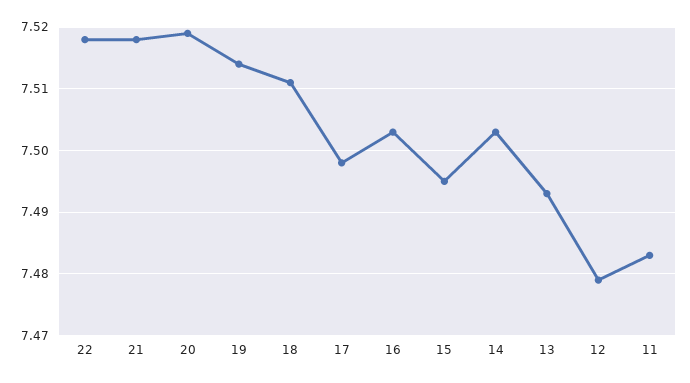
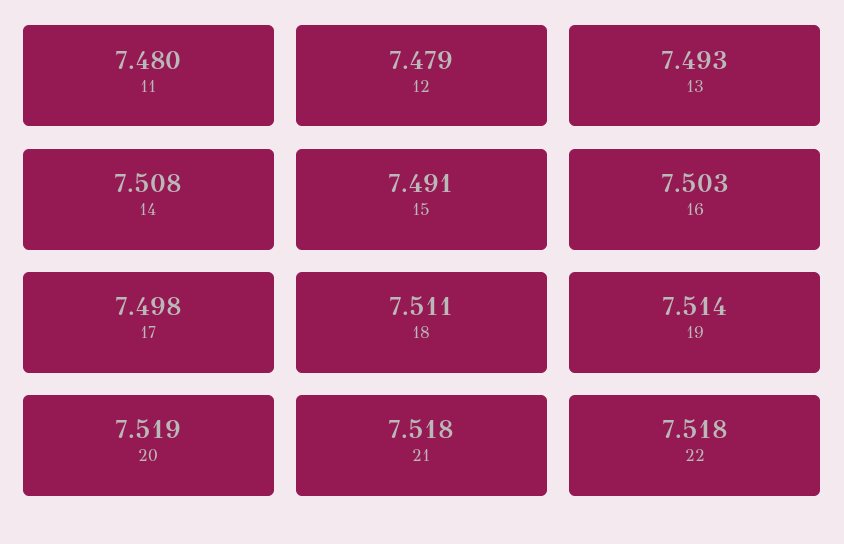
  {
    "22": 7.518,
    "21": 7.518,
    "20": 7.519,
    "19": 7.514,
    "18": 7.511,
    "17": 7.498,
    "16": 7.503,
-   "15": 7.495,
+   "15": 7.491,
-   "14": 7.503,
+   "14": 7.508,
    "13": 7.493,
    "12": 7.479,
-   "11": 7.483
+   "11": 7.48
  }

